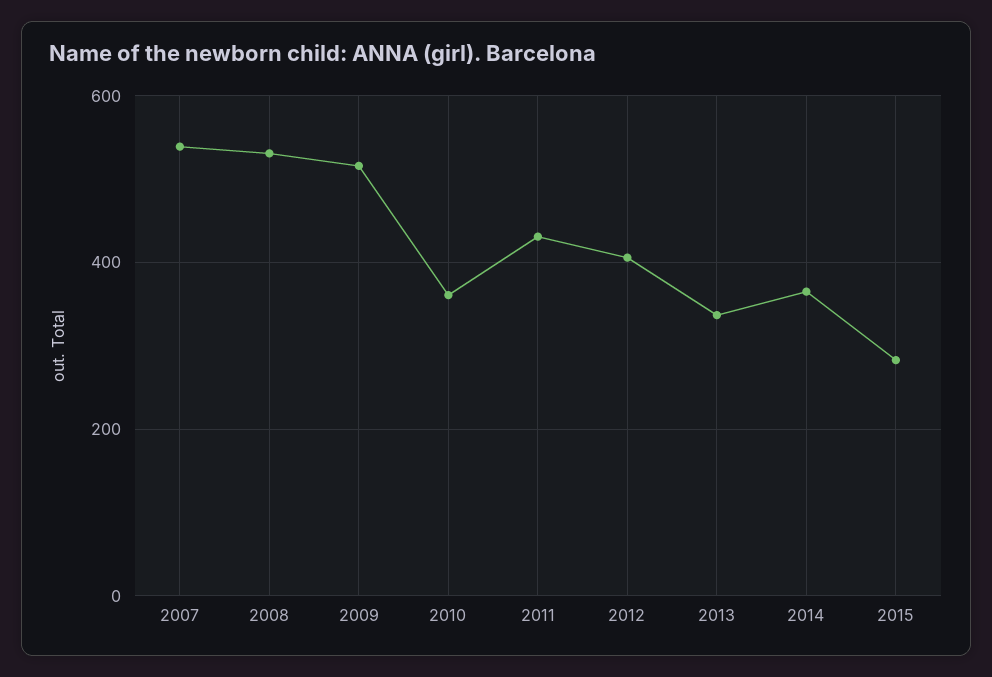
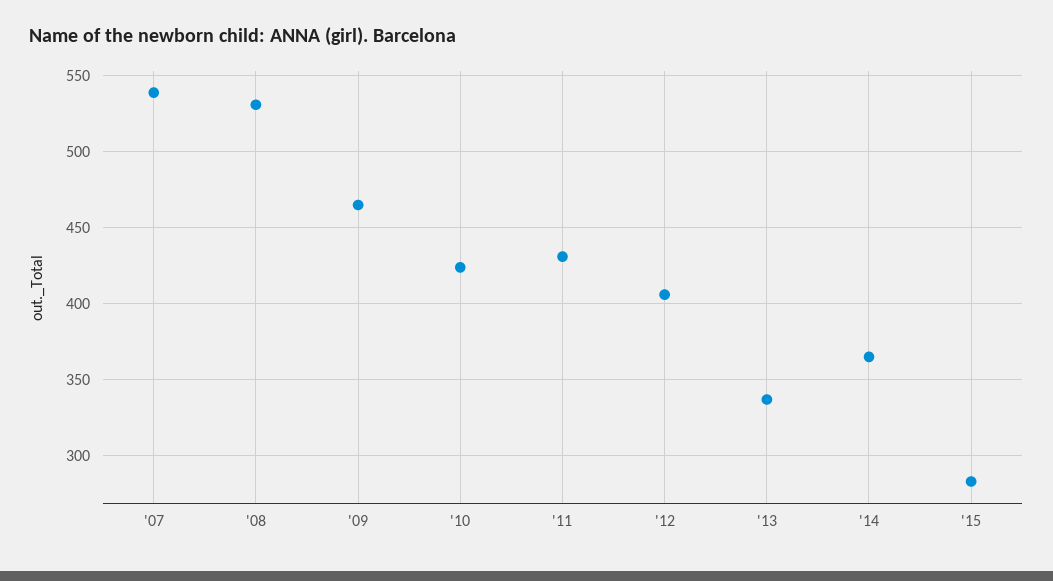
  {
    "2007": 540,
    "2008": 530,
-   "2009": 520,
+   "2009": 465,
-   "2010": 360,
+   "2010": 425,
    "2011": 430,
    "2012": 405,
    "2013": 335,
    "2014": 365,
    "2015": 285
  }

